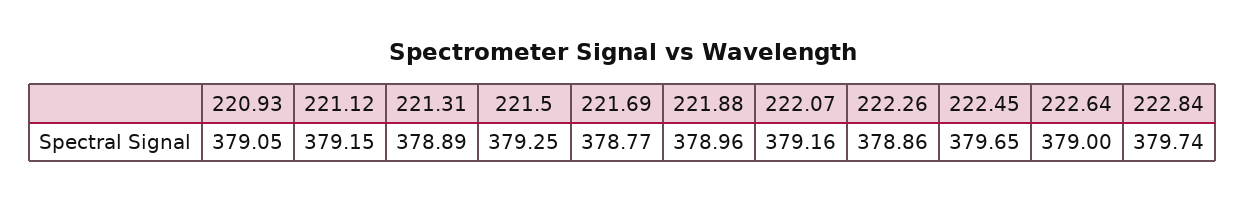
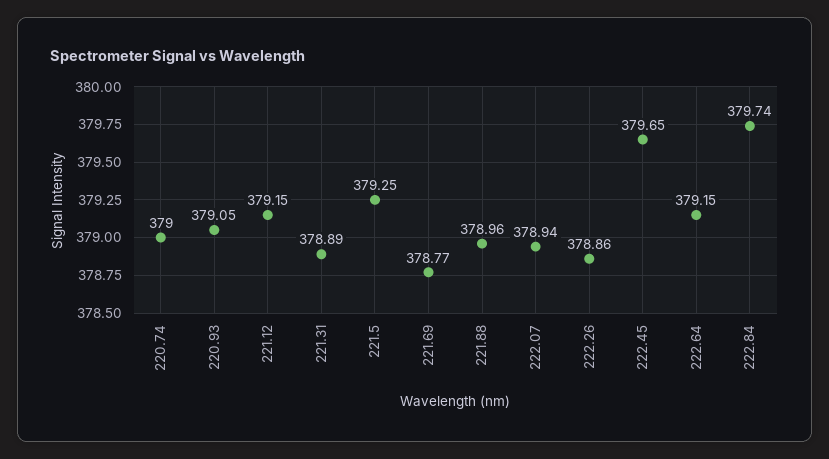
  {
    "220.93": 379.05,
    "221.12": 379.15,
    "221.31": 378.89,
    "221.5": 379.25,
    "221.69": 378.77,
    "221.88": 378.96,
-   "222.07": 379.16,
+   "222.07": 378.94,
    "222.26": 378.86,
    "222.45": 379.65,
-   "222.64": 379,
+   "222.64": 379.15,
-   "222.84": 379.74
+   "222.84": 379.74,
+   "220.74": 379
  }

